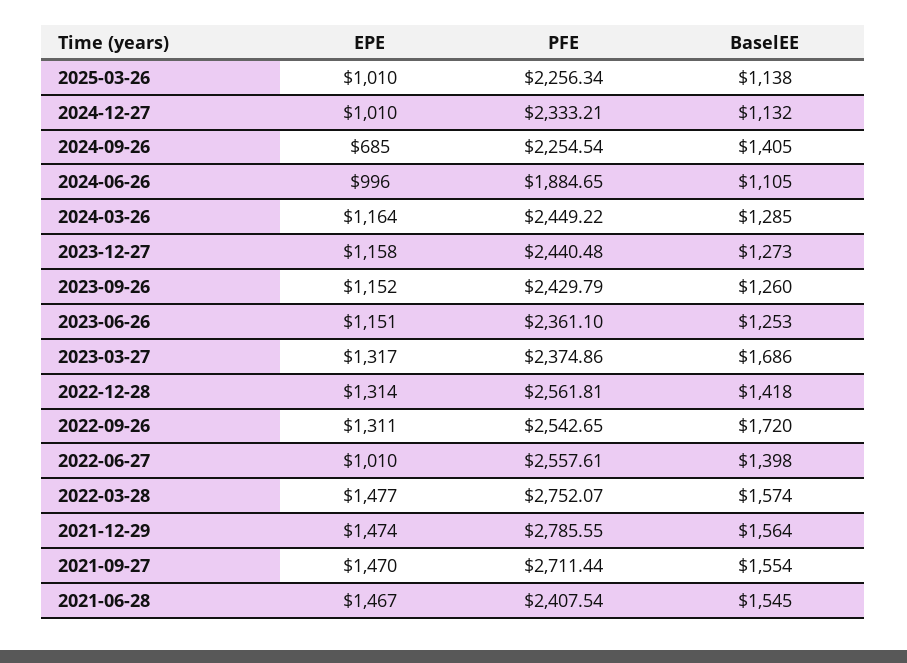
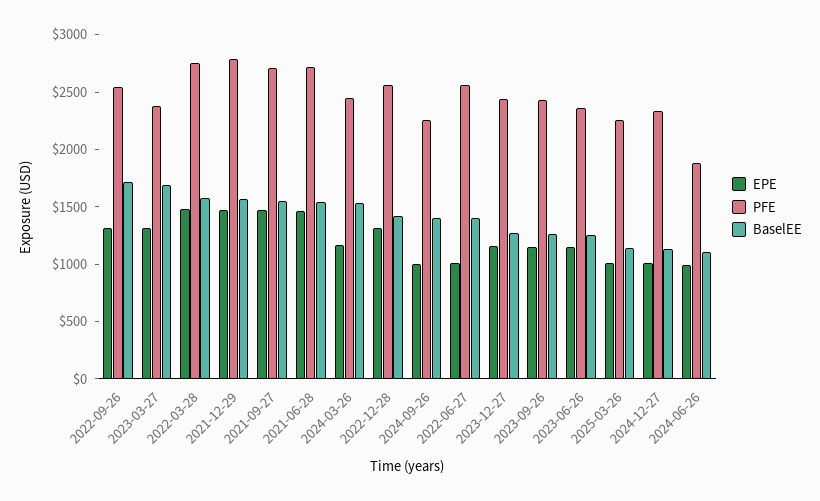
  {
    "EPE": {
      "2025-03-26": 1010,
      "2024-12-27": 1010,
-     "2024-09-26": 685,
+     "2024-09-26": 1000,
      "2024-06-26": 996,
      "2024-03-26": 1164,
      "2023-12-27": 1158,
      "2023-09-26": 1152,
      "2023-06-26": 1151,
      "2023-03-27": 1317,
      "2022-12-28": 1314,
      "2022-09-26": 1311,
      "2022-06-27": 1010,
      "2022-03-28": 1477,
      "2021-12-29": 1474,
      "2021-09-27": 1470,
      "2021-06-28": 1467
    },
    "PFE": {
      "2025-03-26": 2256.34,
      "2024-12-27": 2333.21,
      "2024-09-26": 2254.54,
      "2024-06-26": 1884.65,
      "2024-03-26": 2449.22,
      "2023-12-27": 2440.48,
      "2023-09-26": 2429.79,
      "2023-06-26": 2361.1,
      "2023-03-27": 2374.86,
      "2022-12-28": 2561.81,
      "2022-09-26": 2542.65,
      "2022-06-27": 2557.61,
      "2022-03-28": 2752.07,
      "2021-12-29": 2785.55,
      "2021-09-27": 2711.44,
-     "2021-06-28": 2407.54
+     "2021-06-28": 2700
    },
    "BaselEE": {
      "2025-03-26": 1138,
      "2024-12-27": 1132,
      "2024-09-26": 1405,
      "2024-06-26": 1105,
-     "2024-03-26": 1285,
+     "2024-03-26": 1500,
      "2023-12-27": 1273,
      "2023-09-26": 1260,
      "2023-06-26": 1253,
      "2023-03-27": 1686,
      "2022-12-28": 1418,
      "2022-09-26": 1720,
      "2022-06-27": 1398,
      "2022-03-28": 1574,
      "2021-12-29": 1564,
      "2021-09-27": 1554,
      "2021-06-28": 1545
    }
  }

